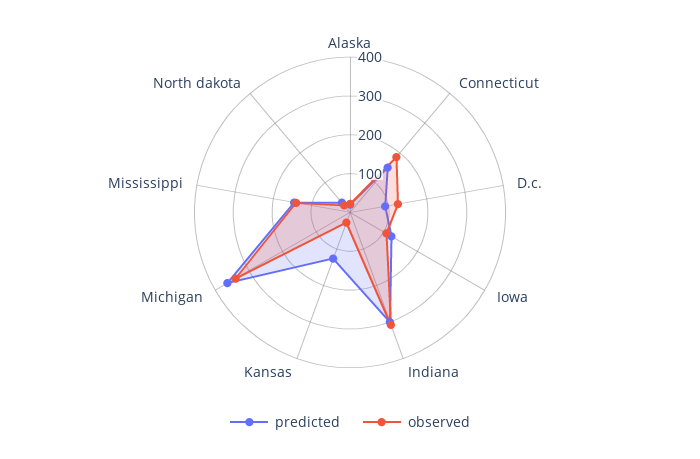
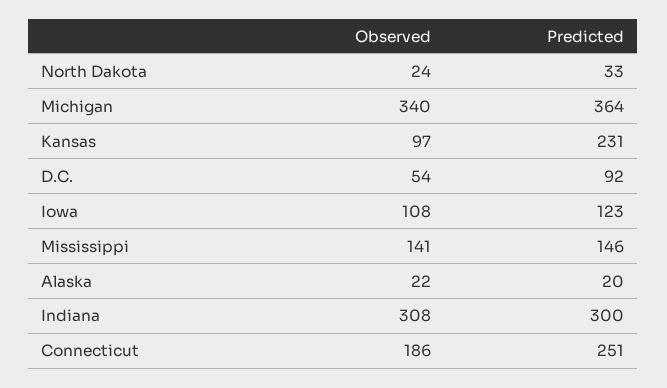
  {
    "predicted": {
      "Alaska": 20,
-     "Connecticut": 150,
+     "Connecticut": 251,
      "D.c.": 92,
      "Iowa": 123,
      "Indiana": 300,
-     "Kansas": 125,
+     "Kansas": 231,
      "Michigan": 364,
      "Mississippi": 146,
      "North dakota": 33
    },
    "observed": {
      "Alaska": 22,
      "Connecticut": 186,
-     "D.c.": 125,
+     "D.c.": 54,
      "Iowa": 108,
      "Indiana": 308,
-     "Kansas": 25,
+     "Kansas": 97,
      "Michigan": 340,
      "Mississippi": 141,
      "North dakota": 24
    }
  }

